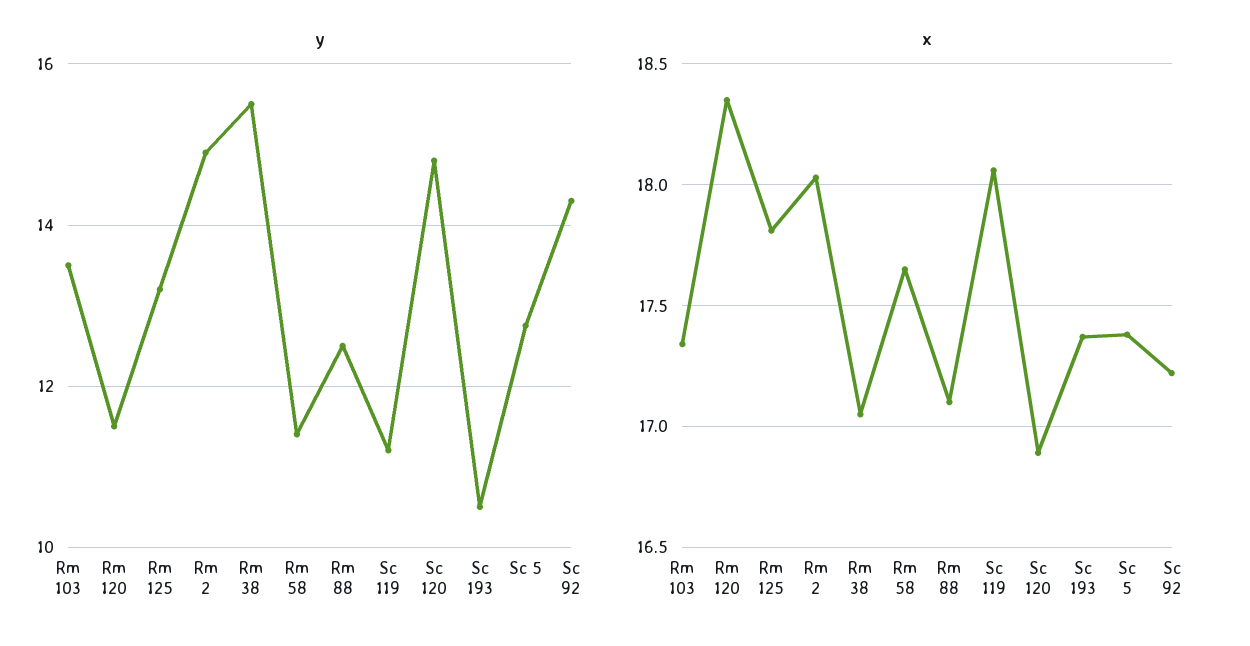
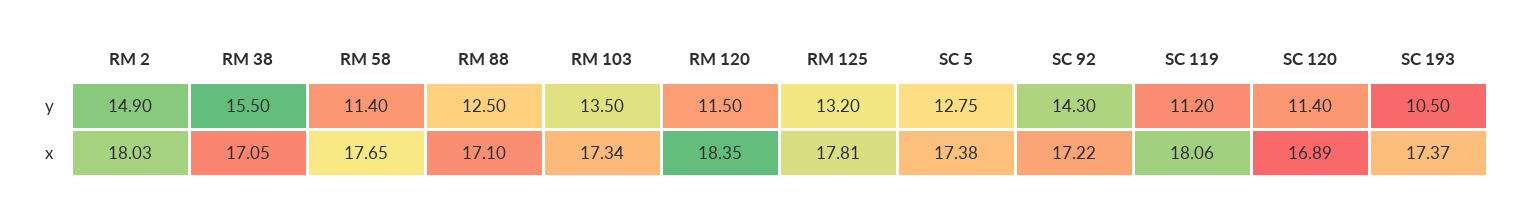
  {
    "y": {
      "Rm 103": 13.5,
      "Rm 120": 11.5,
      "Rm 125": 13.2,
      "Rm 2": 14.9,
      "Rm 38": 15.5,
      "Rm 58": 11.4,
      "Rm 88": 12.5,
      "Sc 119": 11.2,
-     "Sc 120": 14.8,
+     "Sc 120": 11.4,
      "Sc 193": 10.5,
      "Sc 5": 12.75,
      "Sc 92": 14.3
    },
    "x": {
      "Rm 103": 17.34,
      "Rm 120": 18.35,
      "Rm 125": 17.81,
      "Rm 2": 18.03,
      "Rm 38": 17.05,
      "Rm 58": 17.65,
      "Rm 88": 17.1,
      "Sc 119": 18.06,
      "Sc 120": 16.89,
      "Sc 193": 17.37,
      "Sc 5": 17.38,
      "Sc 92": 17.22
    }
  }

